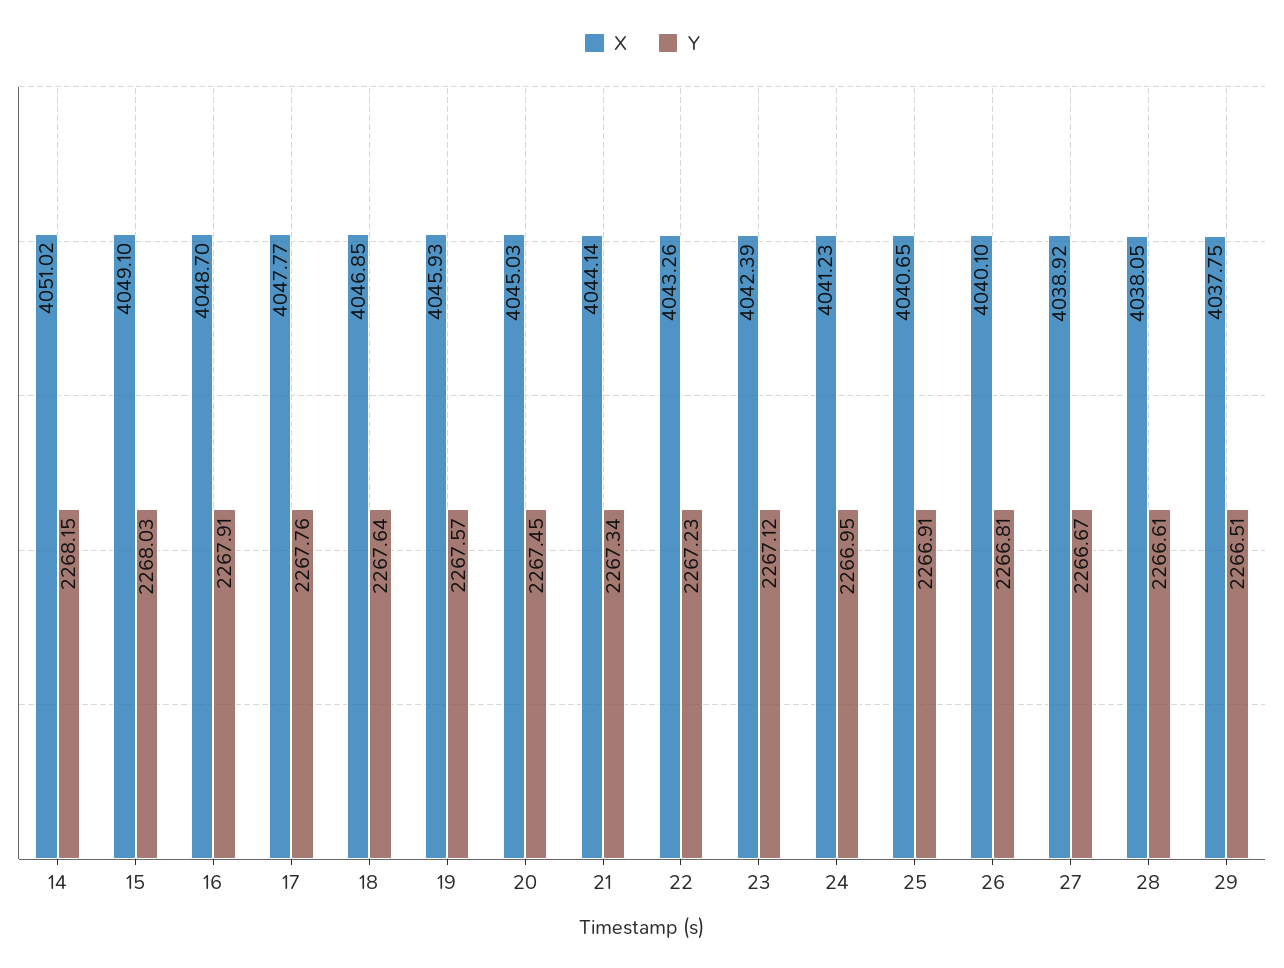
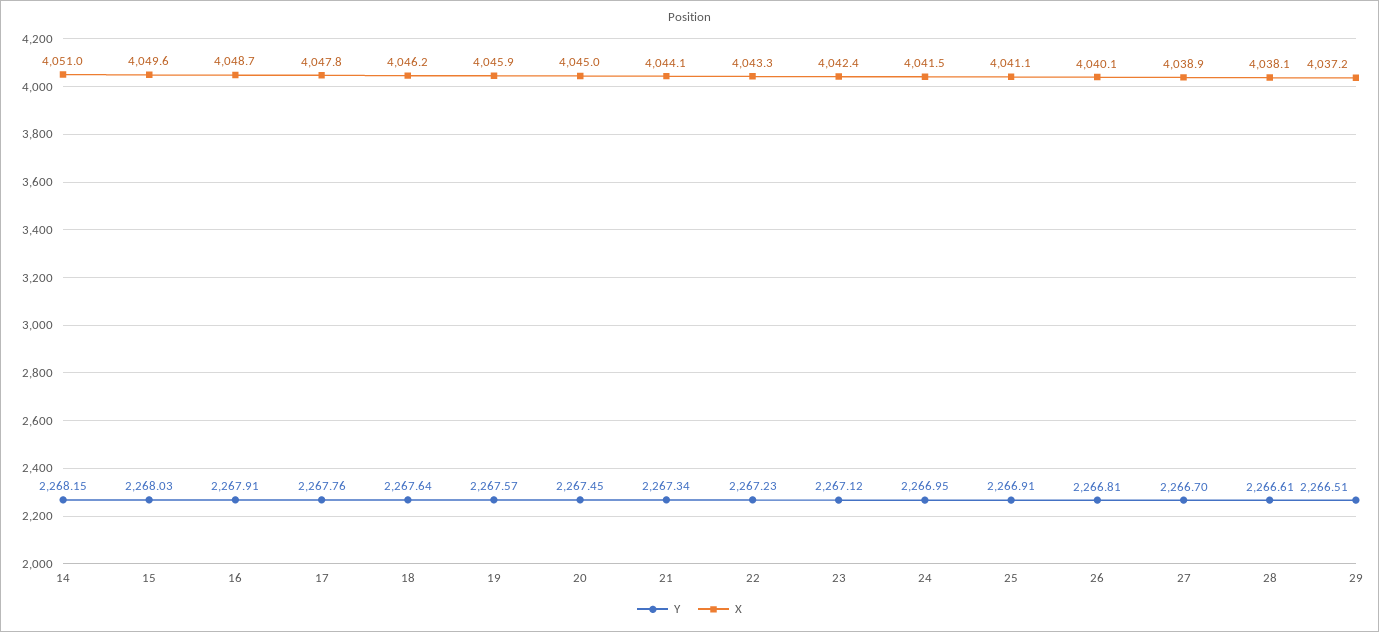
  {
    "X": {
      "14": 4051.02,
-     "15": 4049.1,
+     "15": 4049.6,
      "16": 4048.7,
      "17": 4047.77,
-     "18": 4046.85,
+     "18": 4046.2,
      "19": 4045.93,
      "20": 4045.03,
      "21": 4044.14,
      "22": 4043.26,
      "23": 4042.39,
-     "24": 4041.23,
+     "24": 4041.5,
-     "25": 4040.65,
+     "25": 4041.1,
      "26": 4040.1,
      "27": 4038.92,
      "28": 4038.05,
-     "29": 4037.75
+     "29": 4037.2
    },
    "Y": {
      "14": 2268.15,
      "15": 2268.03,
      "16": 2267.91,
      "17": 2267.76,
      "18": 2267.64,
      "19": 2267.57,
      "20": 2267.45,
      "21": 2267.34,
      "22": 2267.23,
      "23": 2267.12,
      "24": 2266.95,
      "25": 2266.91,
      "26": 2266.81,
-     "27": 2266.67,
+     "27": 2266.7,
      "28": 2266.61,
      "29": 2266.51
    }
  }

